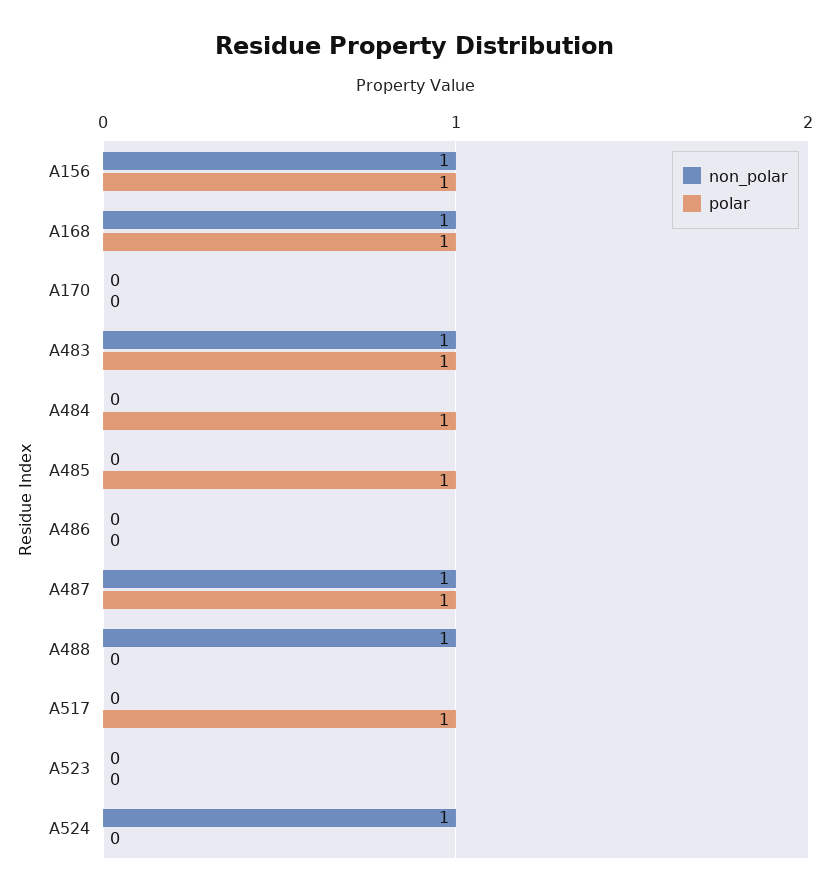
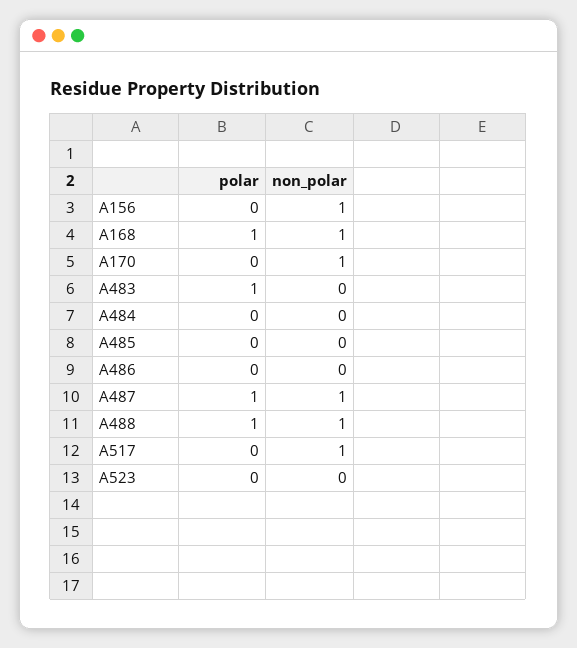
  {
    "non_polar": {
      "A156": 1,
      "A168": 1,
-     "A170": 0,
+     "A170": 1,
-     "A483": 1,
+     "A483": 0,
      "A484": 0,
      "A485": 0,
      "A486": 0,
      "A487": 1,
      "A488": 1,
-     "A517": 0,
+     "A517": 1,
-     "A523": 0,
+     "A523": 0
-     "A524": 1
    },
    "polar": {
-     "A156": 1,
+     "A156": 0,
      "A168": 1,
      "A170": 0,
      "A483": 1,
-     "A484": 1,
+     "A484": 0,
-     "A485": 1,
+     "A485": 0,
      "A486": 0,
      "A487": 1,
-     "A488": 0,
+     "A488": 1,
-     "A517": 1,
+     "A517": 0,
-     "A523": 0,
+     "A523": 0
-     "A524": 0
    }
  }

